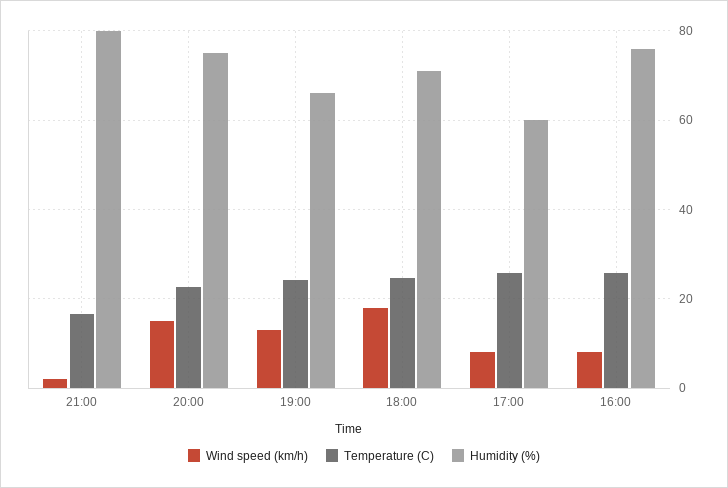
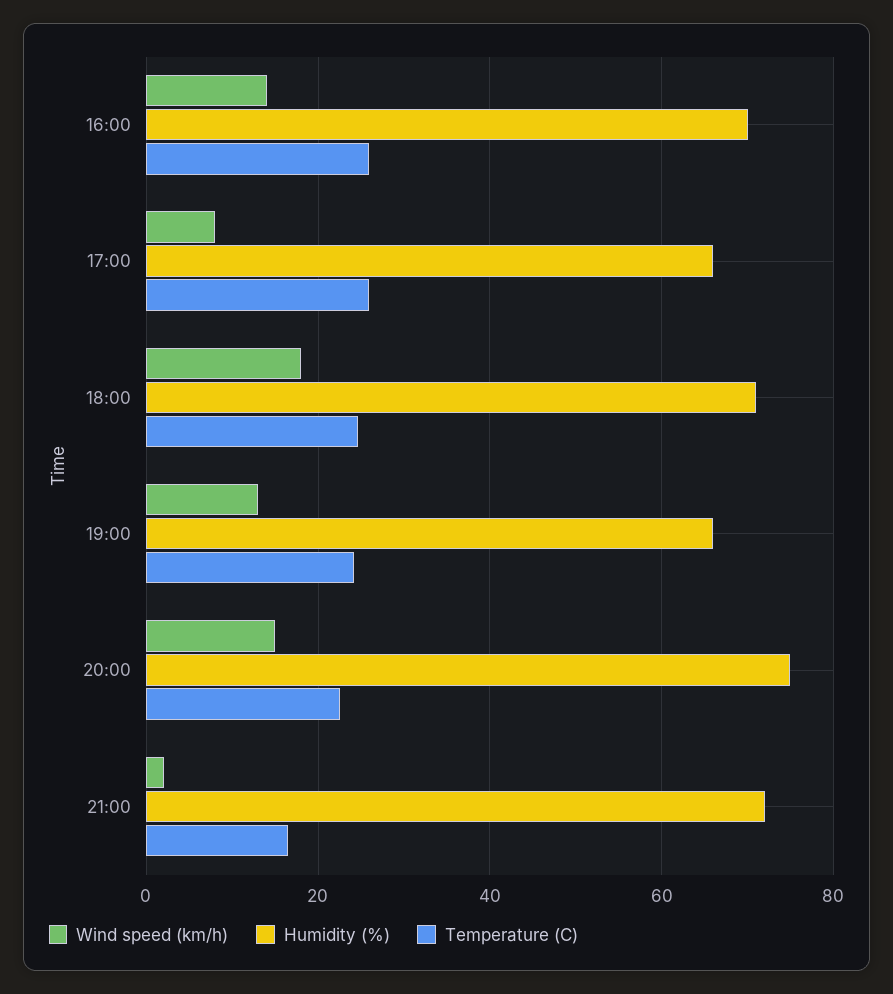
  {
    "Wind speed (km/h)": {
      "21:00": 2,
      "20:00": 16,
      "19:00": 14,
      "18:00": 18,
      "17:00": 8,
-     "16:00": 8
+     "16:00": 14
    },
    "Temperature (C)": {
      "21:00": 16,
      "20:00": 22,
      "19:00": 24,
      "18:00": 24,
      "17:00": 26,
      "16:00": 26
    },
    "Humidity (%)": {
-     "21:00": 80,
+     "21:00": 72,
      "20:00": 76,
      "19:00": 66,
      "18:00": 72,
-     "17:00": 60,
+     "17:00": 66,
-     "16:00": 76
+     "16:00": 70
    }
  }

